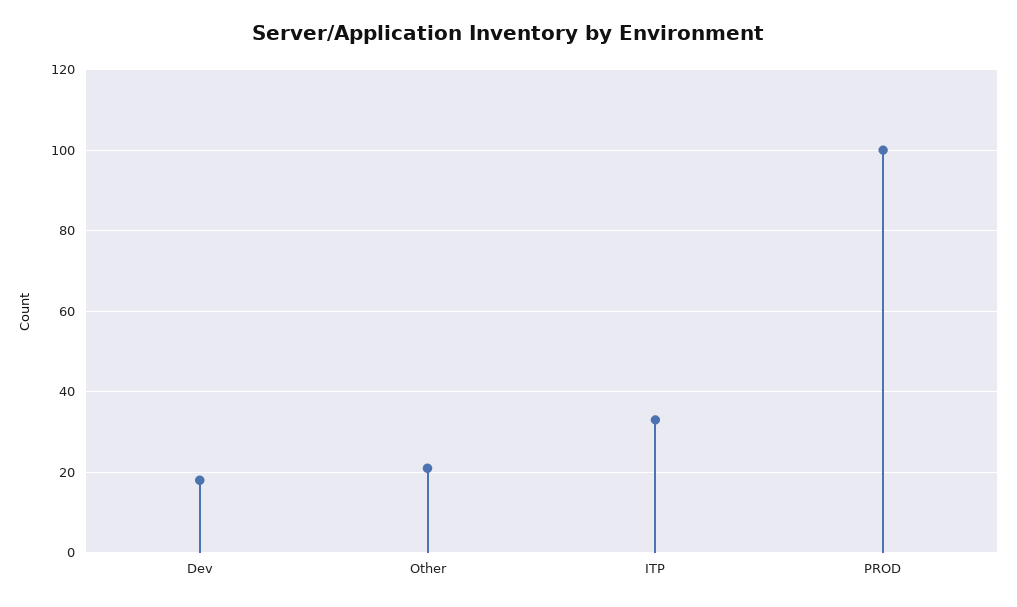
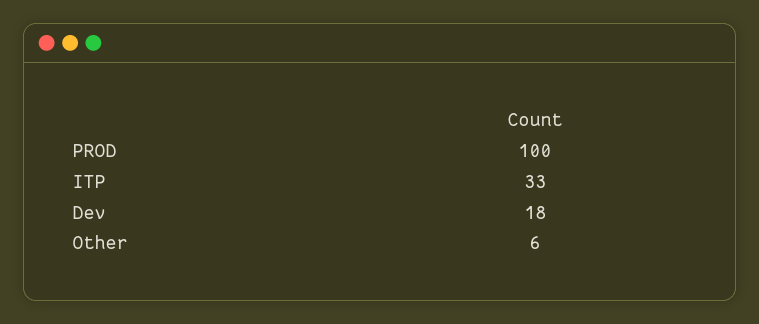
  {
    "Dev": 18,
-   "Other": 20,
+   "Other": 6,
    "ITP": 33,
    "PROD": 100
  }

